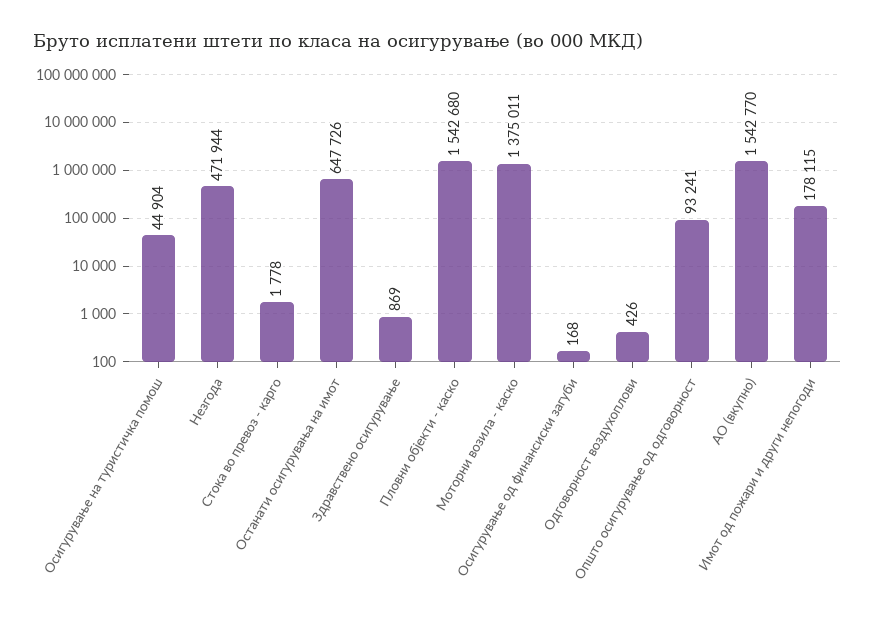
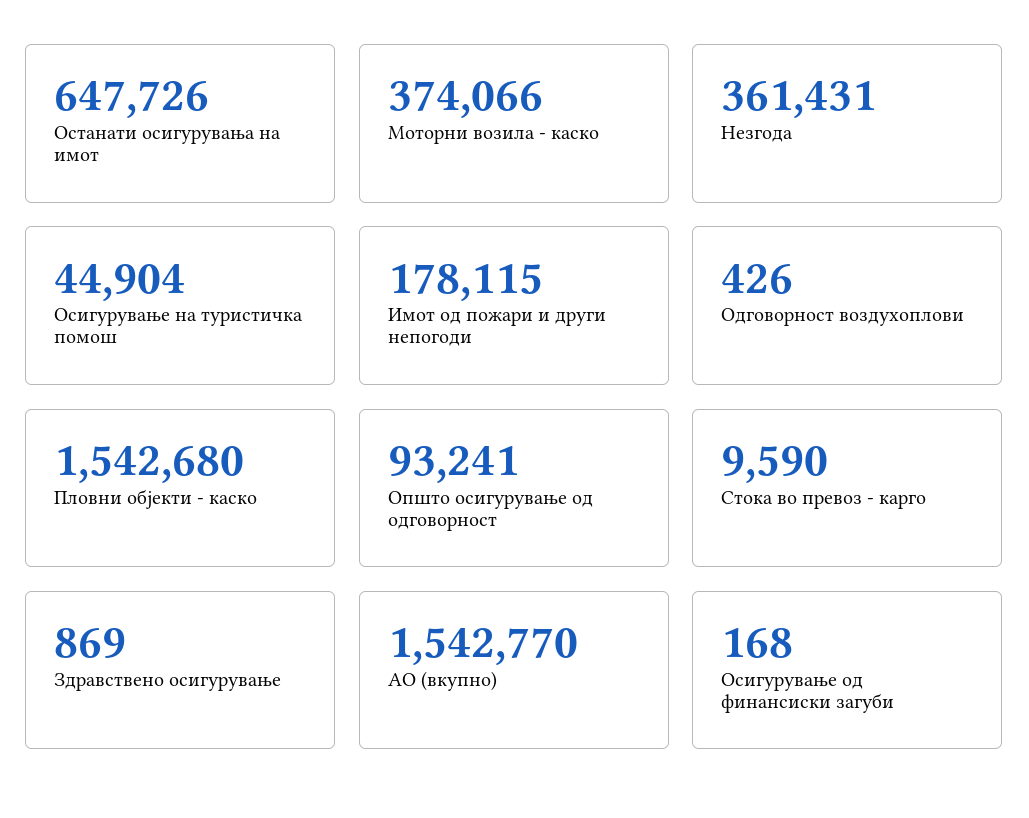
  {
    "Осигурување на туристичка помош": 44904,
-   "Незгода": 471944,
+   "Незгода": 361431,
-   "Стока во превоз - карго": 1778,
+   "Стока во превоз - карго": 9590,
    "Останати осигурувања на имот": 647726,
    "Здравствено осигурување": 869,
    "Пловни објекти - каско": 1542680,
-   "Моторни возила - каско": 1375011,
+   "Моторни возила - каско": 374066,
    "Осигурување од финансиски загуби": 168,
    "Одговорност воздухоплови": 426,
    "Општо осигурување од одговорност": 93241,
    "АО (вкупно)": 1542770,
    "Имот од пожари и други непогоди": 178115
  }

